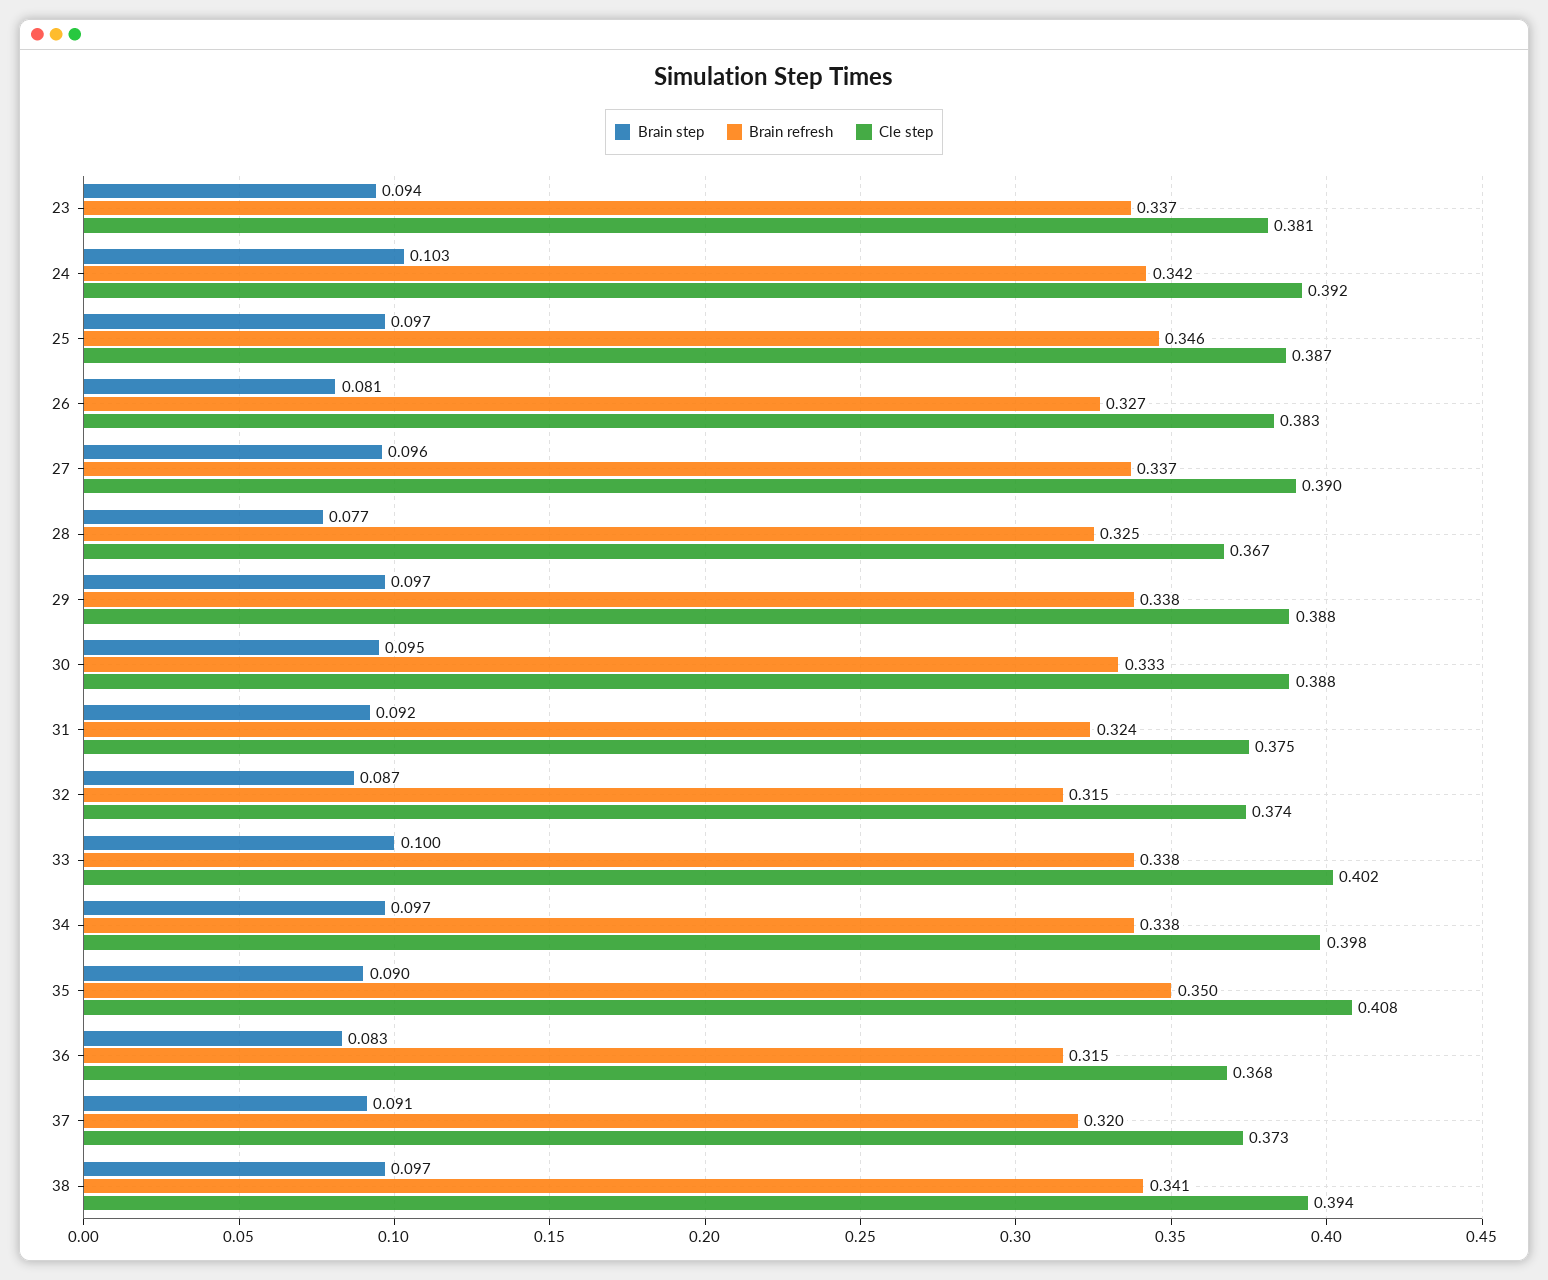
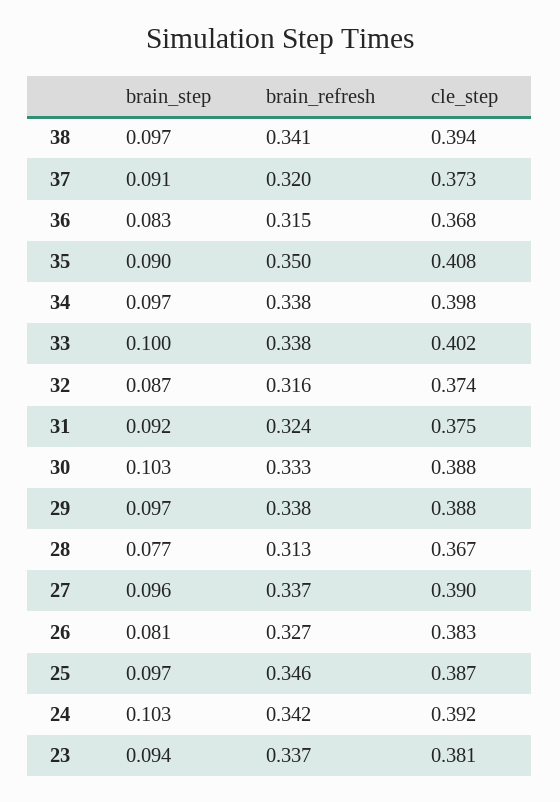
  {
    "Brain step": {
      "23": 0.094,
      "24": 0.103,
      "25": 0.097,
      "26": 0.081,
      "27": 0.096,
      "28": 0.077,
      "29": 0.097,
-     "30": 0.095,
+     "30": 0.103,
      "31": 0.092,
      "32": 0.087,
      "33": 0.1,
      "34": 0.097,
      "35": 0.09,
      "36": 0.083,
      "37": 0.091,
      "38": 0.097
    },
    "Brain refresh": {
      "23": 0.337,
      "24": 0.342,
      "25": 0.346,
      "26": 0.327,
      "27": 0.337,
-     "28": 0.325,
+     "28": 0.313,
      "29": 0.338,
      "30": 0.333,
      "31": 0.324,
-     "32": 0.315,
+     "32": 0.316,
      "33": 0.338,
      "34": 0.338,
      "35": 0.35,
      "36": 0.315,
      "37": 0.32,
      "38": 0.341
    },
    "Cle step": {
      "23": 0.381,
      "24": 0.392,
      "25": 0.387,
      "26": 0.383,
      "27": 0.39,
      "28": 0.367,
      "29": 0.388,
      "30": 0.388,
      "31": 0.375,
      "32": 0.374,
      "33": 0.402,
      "34": 0.398,
      "35": 0.408,
      "36": 0.368,
      "37": 0.373,
      "38": 0.394
    }
  }

